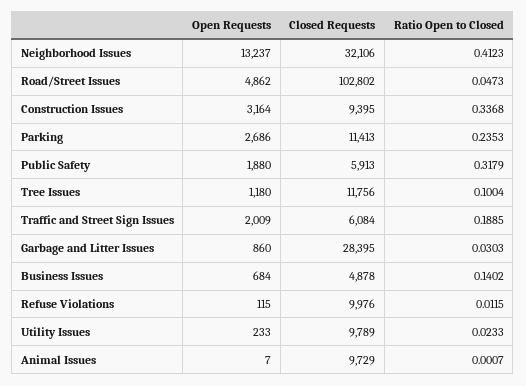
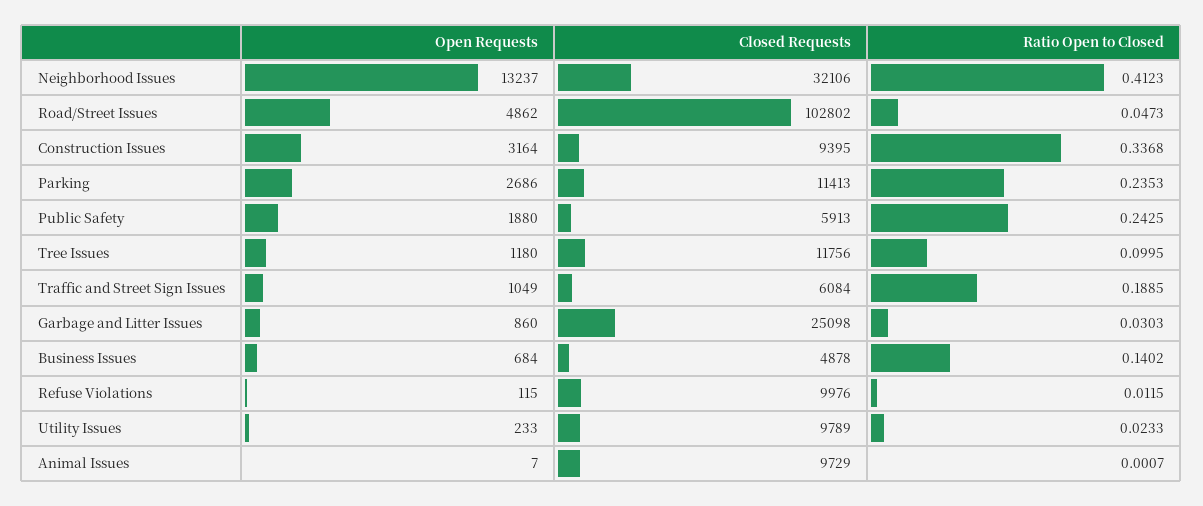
  {
    "Open Requests": {
      "Neighborhood Issues": 13237,
      "Road/Street Issues": 4862,
      "Construction Issues": 3164,
      "Parking": 2686,
      "Public Safety": 1880,
      "Tree Issues": 1180,
-     "Traffic and Street Sign Issues": 2009,
+     "Traffic and Street Sign Issues": 1049,
      "Garbage and Litter Issues": 860,
      "Business Issues": 684,
      "Refuse Violations": 115,
      "Utility Issues": 233,
      "Animal Issues": 7
    },
    "Closed Requests": {
      "Neighborhood Issues": 32106,
      "Road/Street Issues": 102802,
      "Construction Issues": 9395,
      "Parking": 11413,
      "Public Safety": 5913,
      "Tree Issues": 11756,
      "Traffic and Street Sign Issues": 6084,
-     "Garbage and Litter Issues": 28395,
+     "Garbage and Litter Issues": 25098,
      "Business Issues": 4878,
      "Refuse Violations": 9976,
      "Utility Issues": 9789,
      "Animal Issues": 9729
    },
    "Ratio Open to Closed": {
      "Neighborhood Issues": 0.4123,
      "Road/Street Issues": 0.0473,
      "Construction Issues": 0.3368,
      "Parking": 0.2353,
-     "Public Safety": 0.3179,
+     "Public Safety": 0.2425,
-     "Tree Issues": 0.1004,
+     "Tree Issues": 0.0995,
      "Traffic and Street Sign Issues": 0.1885,
      "Garbage and Litter Issues": 0.0303,
      "Business Issues": 0.1402,
      "Refuse Violations": 0.0115,
      "Utility Issues": 0.0233,
      "Animal Issues": 0.0007
    }
  }

